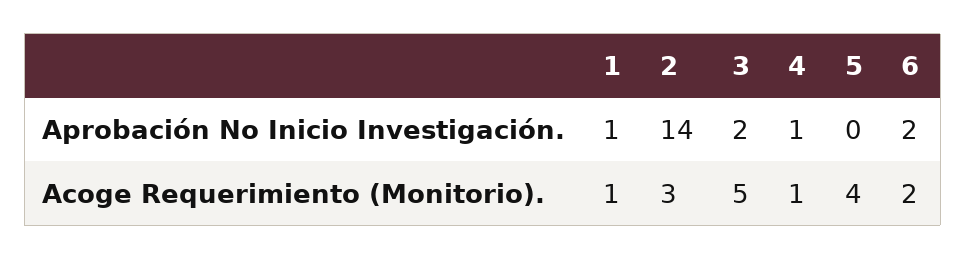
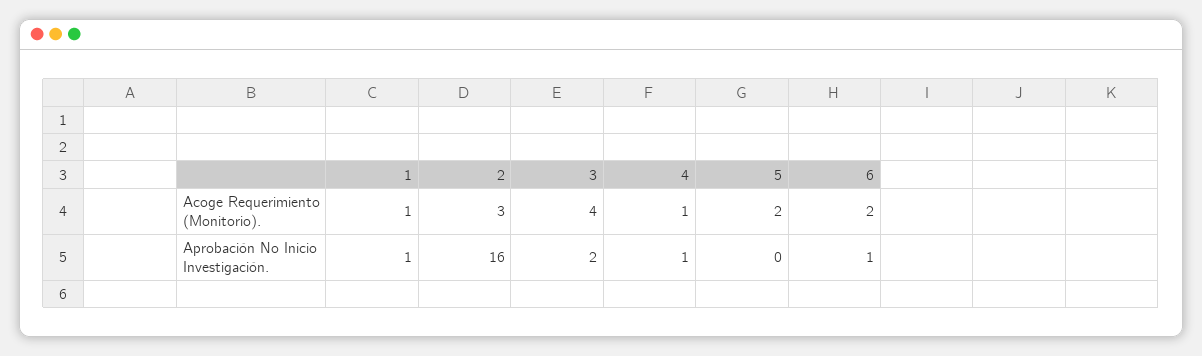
  {
    "1": {
      "Aprobación No Inicio Investigación.": 1,
      "Acoge Requerimiento (Monitorio).": 1
    },
    "2": {
-     "Aprobación No Inicio Investigación.": 14,
+     "Aprobación No Inicio Investigación.": 16,
      "Acoge Requerimiento (Monitorio).": 3
    },
    "3": {
      "Aprobación No Inicio Investigación.": 2,
-     "Acoge Requerimiento (Monitorio).": 5
+     "Acoge Requerimiento (Monitorio).": 4
    },
    "4": {
      "Aprobación No Inicio Investigación.": 1,
      "Acoge Requerimiento (Monitorio).": 1
    },
    "5": {
      "Aprobación No Inicio Investigación.": 0,
-     "Acoge Requerimiento (Monitorio).": 4
+     "Acoge Requerimiento (Monitorio).": 2
    },
    "6": {
-     "Aprobación No Inicio Investigación.": 2,
+     "Aprobación No Inicio Investigación.": 1,
      "Acoge Requerimiento (Monitorio).": 2
    }
  }

